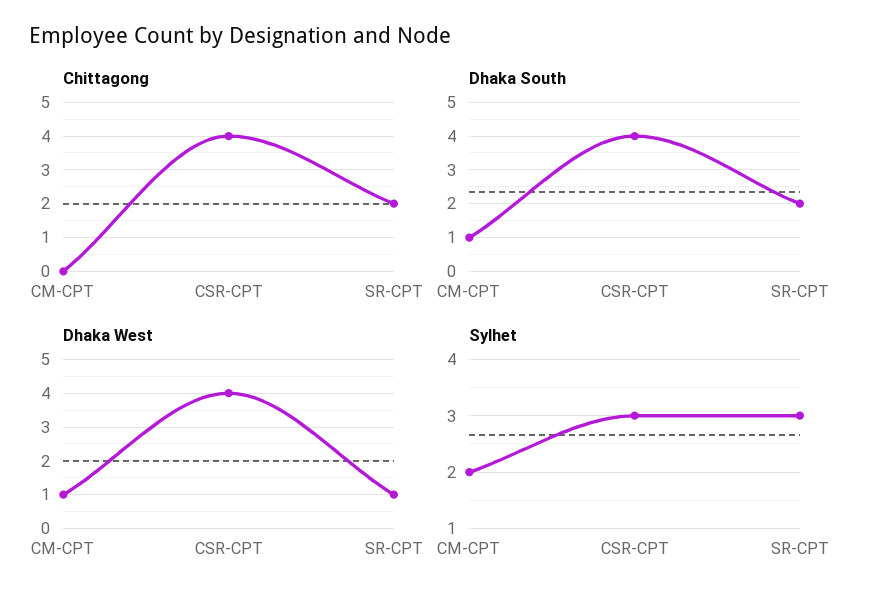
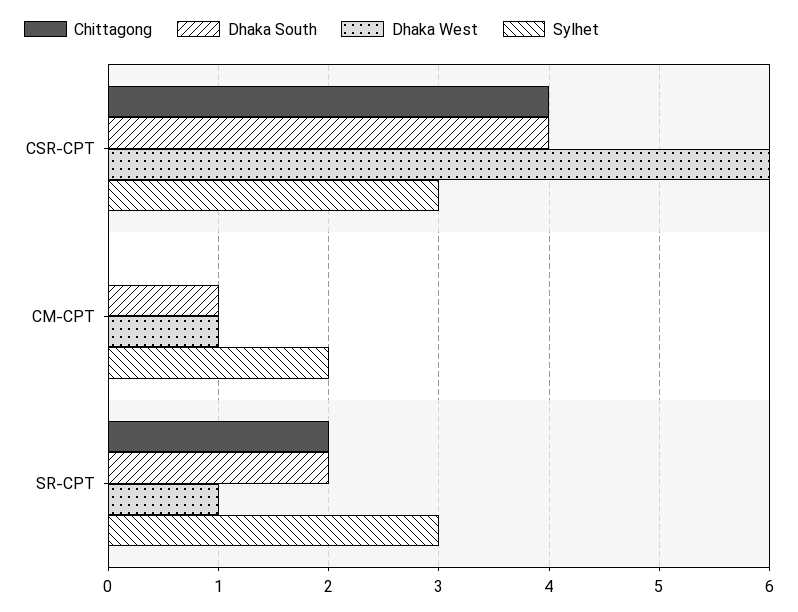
  {
    "Chittagong": {
      "CM-CPT": 0,
      "CSR-CPT": 4,
      "SR-CPT": 2
    },
    "Dhaka South": {
      "CM-CPT": 1,
      "CSR-CPT": 4,
      "SR-CPT": 2
    },
    "Dhaka West": {
      "CM-CPT": 1,
-     "CSR-CPT": 4,
+     "CSR-CPT": 6,
      "SR-CPT": 1
    },
    "Sylhet": {
      "CM-CPT": 2,
      "CSR-CPT": 3,
      "SR-CPT": 3
    }
  }

